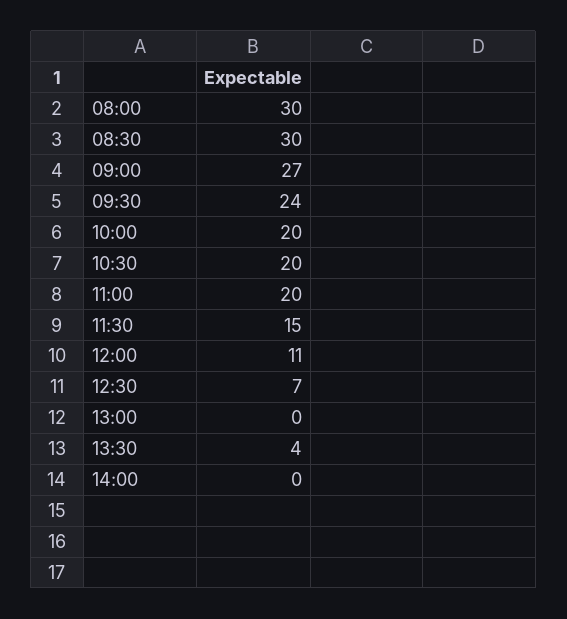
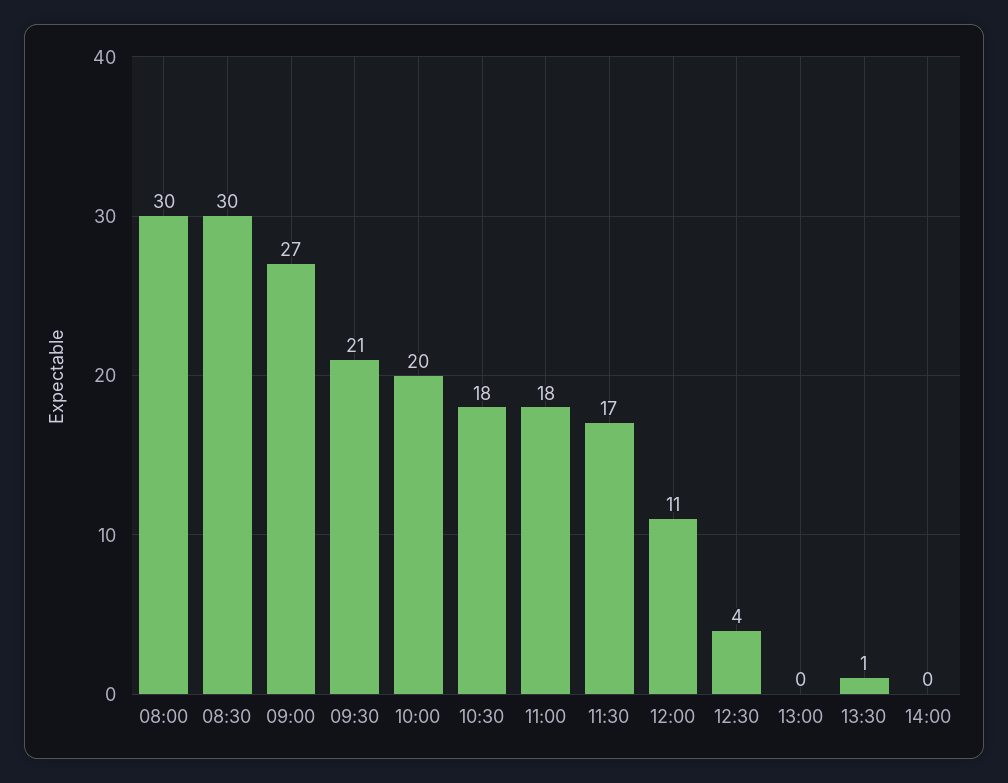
  {
    "08:00": 30,
    "08:30": 30,
    "09:00": 27,
-   "09:30": 24,
+   "09:30": 21,
    "10:00": 20,
-   "10:30": 20,
+   "10:30": 18,
-   "11:00": 20,
+   "11:00": 18,
-   "11:30": 15,
+   "11:30": 17,
    "12:00": 11,
-   "12:30": 7,
+   "12:30": 4,
    "13:00": 0,
-   "13:30": 4,
+   "13:30": 1,
    "14:00": 0
  }

